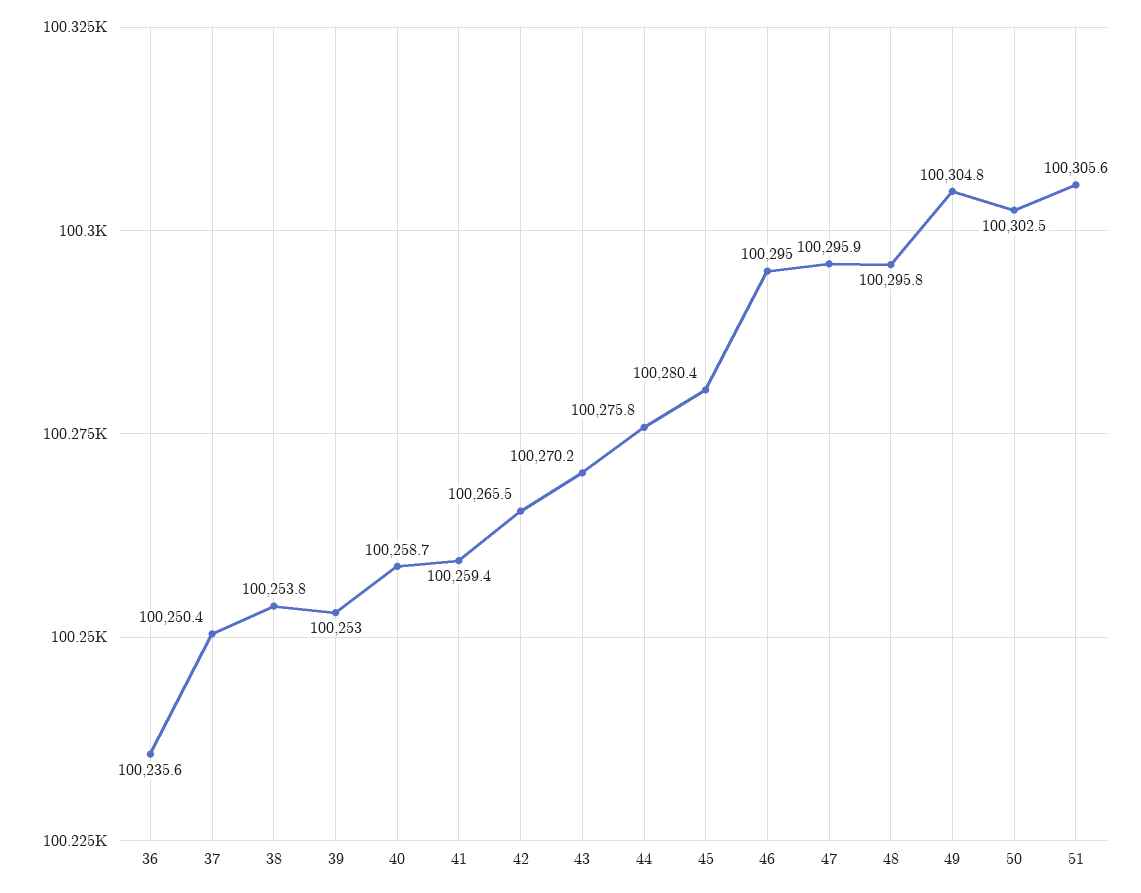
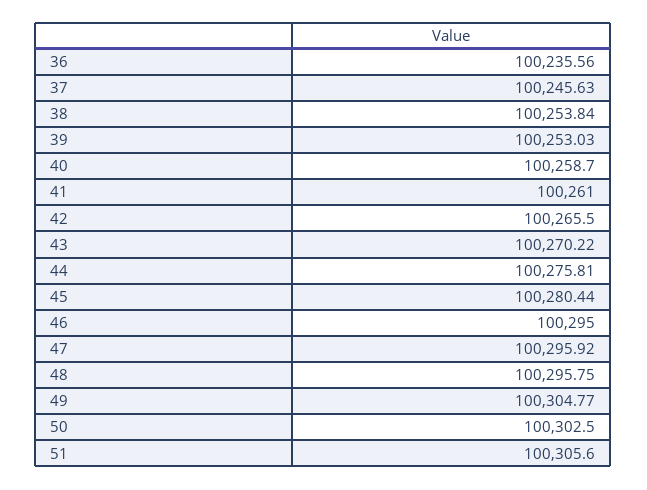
  {
    "36": 100235.56,
-   "37": 100250.4,
+   "37": 100245.63,
    "38": 100253.84,
    "39": 100253.03,
    "40": 100258.7,
-   "41": 100259.4,
+   "41": 100261,
    "42": 100265.5,
    "43": 100270.22,
    "44": 100275.81,
    "45": 100280.44,
    "46": 100295,
    "47": 100295.92,
    "48": 100295.75,
    "49": 100304.77,
    "50": 100302.5,
    "51": 100305.6
  }

